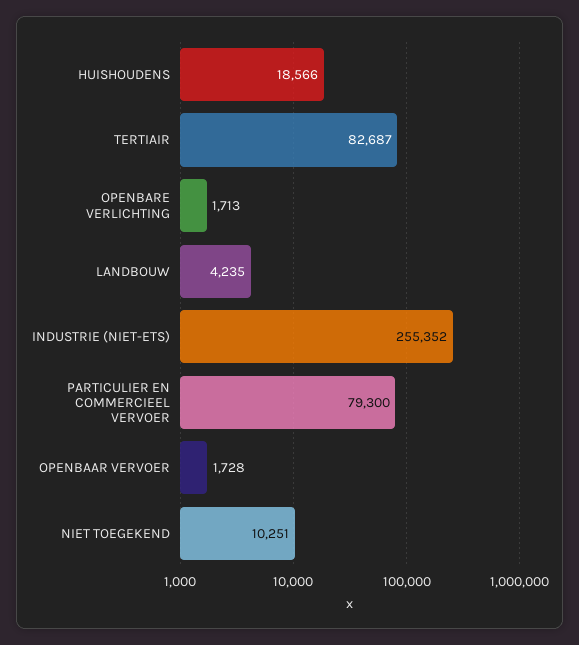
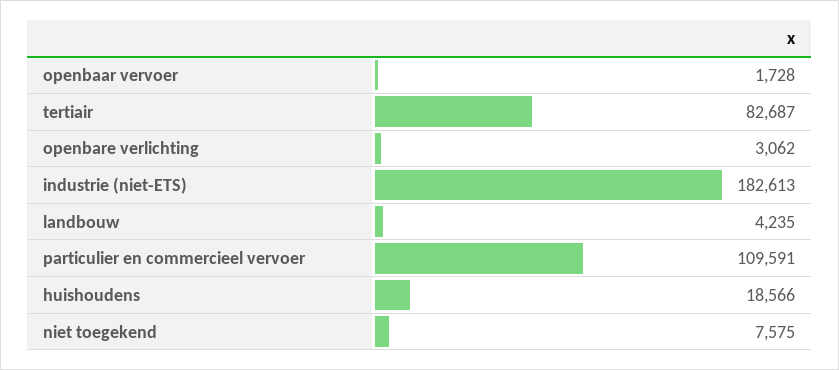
  {
    "HUISHOUDENS": 18566,
    "TERTIAIR": 82687,
-   "OPENBARE VERLICHTING": 1713,
+   "OPENBARE VERLICHTING": 3062,
    "LANDBOUW": 4235,
-   "INDUSTRIE (NIET-ETS)": 255352,
+   "INDUSTRIE (NIET-ETS)": 182613,
-   "PARTICULIER EN COMMERCIEEL VERVOER": 79300,
+   "PARTICULIER EN COMMERCIEEL VERVOER": 109591,
    "OPENBAAR VERVOER": 1728,
-   "NIET TOEGEKEND": 10251
+   "NIET TOEGEKEND": 7575
  }

